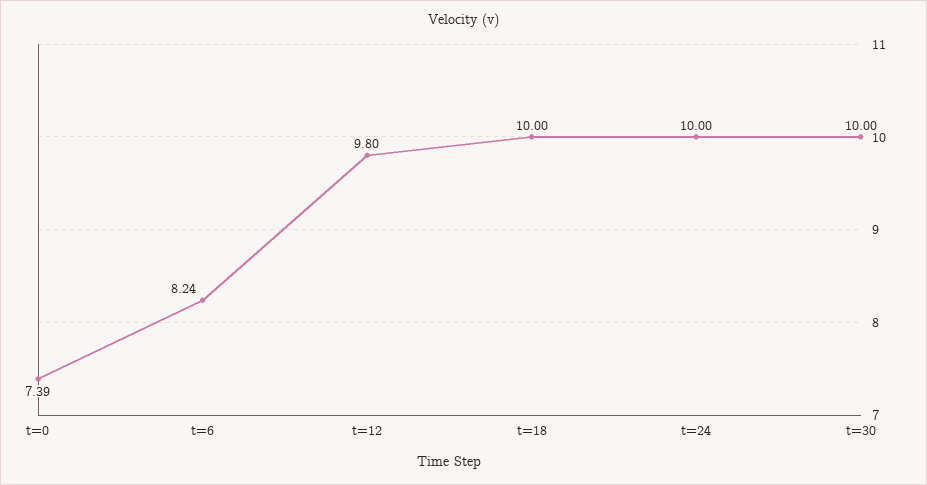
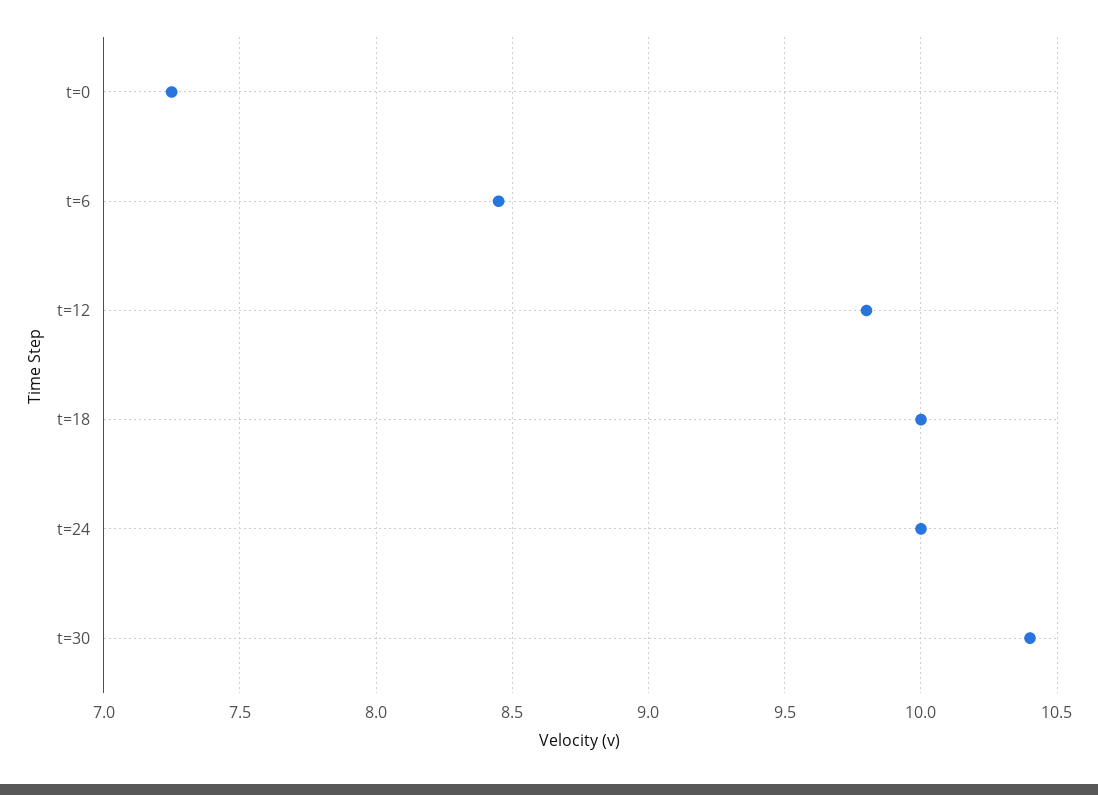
  {
-   "t=0": 7.39,
+   "t=0": 7.25,
-   "t=6": 8.24,
+   "t=6": 8.45,
    "t=12": 9.8,
    "t=18": 10,
    "t=24": 10,
-   "t=30": 10
+   "t=30": 10.4
  }

